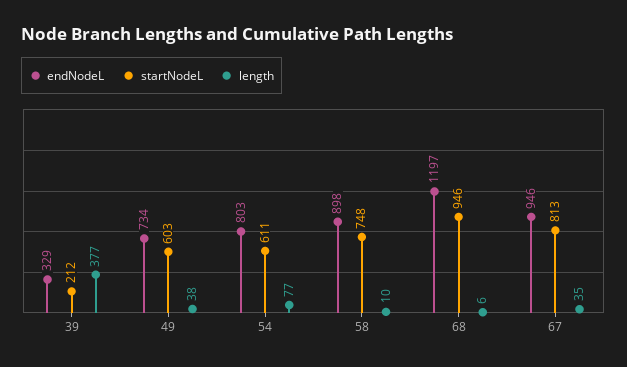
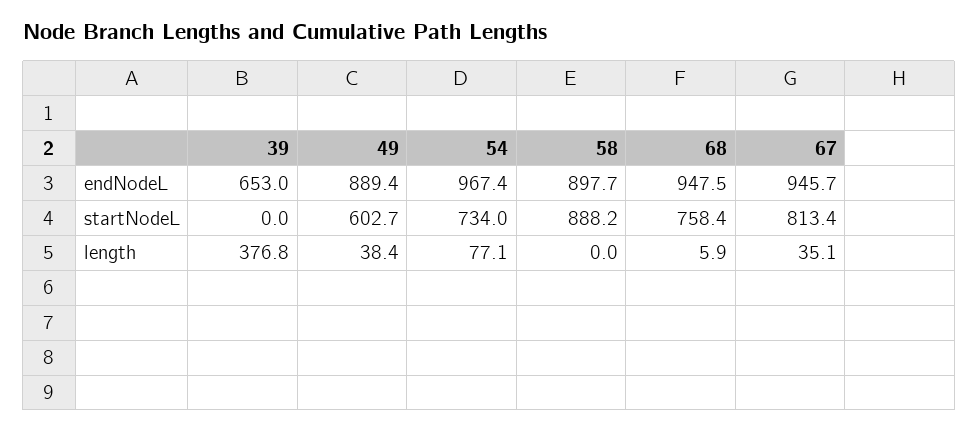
  {
    "endNodeL": {
-     "39": 329,
+     "39": 653,
-     "49": 734,
+     "49": 889.4,
-     "54": 803,
+     "54": 967.4,
      "58": 897.7,
-     "68": 1197,
+     "68": 947.5,
      "67": 945.7
    },
    "startNodeL": {
-     "39": 212,
+     "39": 0,
      "49": 602.7,
-     "54": 611,
+     "54": 734,
-     "58": 748,
+     "58": 888.2,
-     "68": 946,
+     "68": 758.4,
      "67": 813.4
    },
    "length": {
      "39": 376.8,
      "49": 38.4,
      "54": 77.1,
-     "58": 10,
+     "58": 0,
      "68": 5.9,
      "67": 35.1
    }
  }

